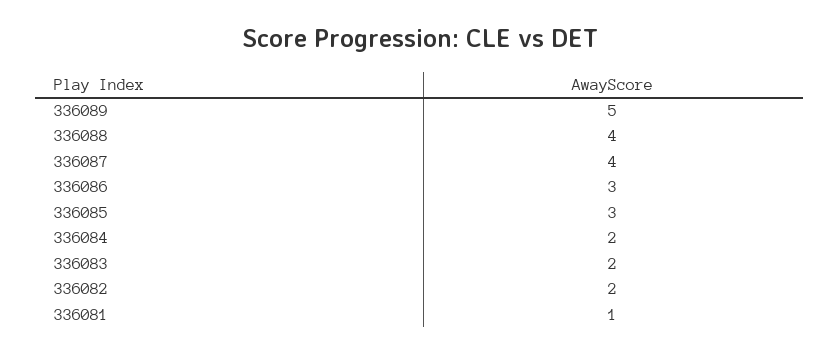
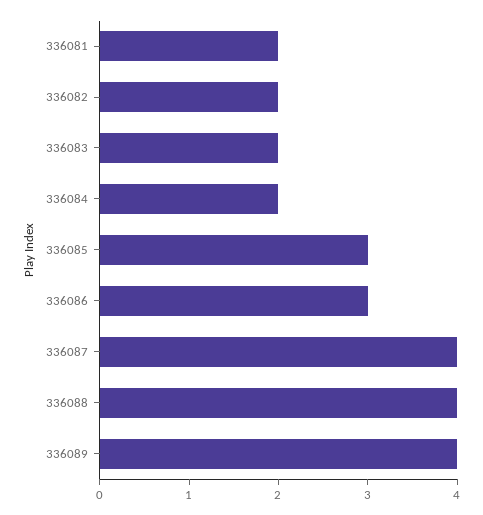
  {
-   "336089": 5,
+   "336089": 4,
    "336088": 4,
    "336087": 4,
    "336086": 3,
    "336085": 3,
    "336084": 2,
    "336083": 2,
    "336082": 2,
-   "336081": 1
+   "336081": 2
  }

